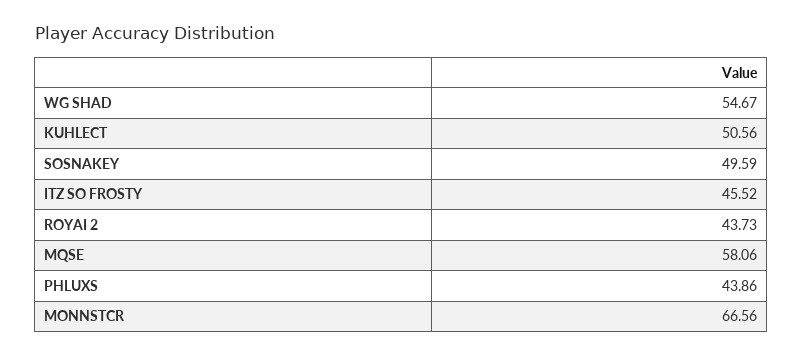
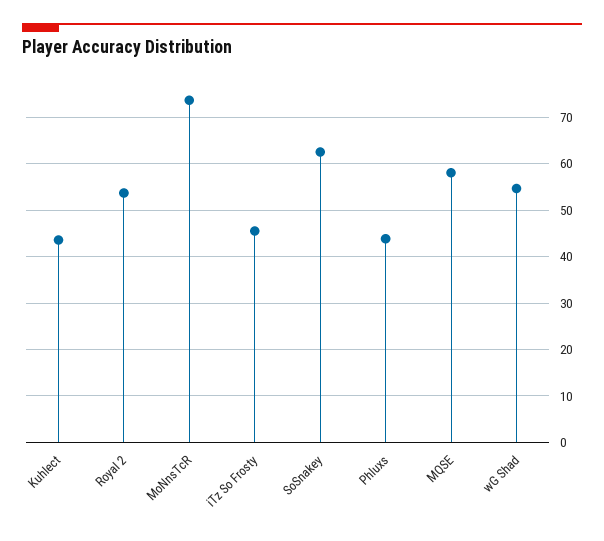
  {
    "WG SHAD": 54.67,
-   "KUHLECT": 50.56,
+   "KUHLECT": 44,
-   "SOSNAKEY": 49.59,
+   "SOSNAKEY": 62,
    "ITZ SO FROSTY": 45.52,
-   "ROYAI 2": 43.73,
+   "ROYAI 2": 54,
    "MQSE": 58.06,
    "PHLUXS": 43.86,
-   "MONNSTCR": 66.56
+   "MONNSTCR": 74
  }

